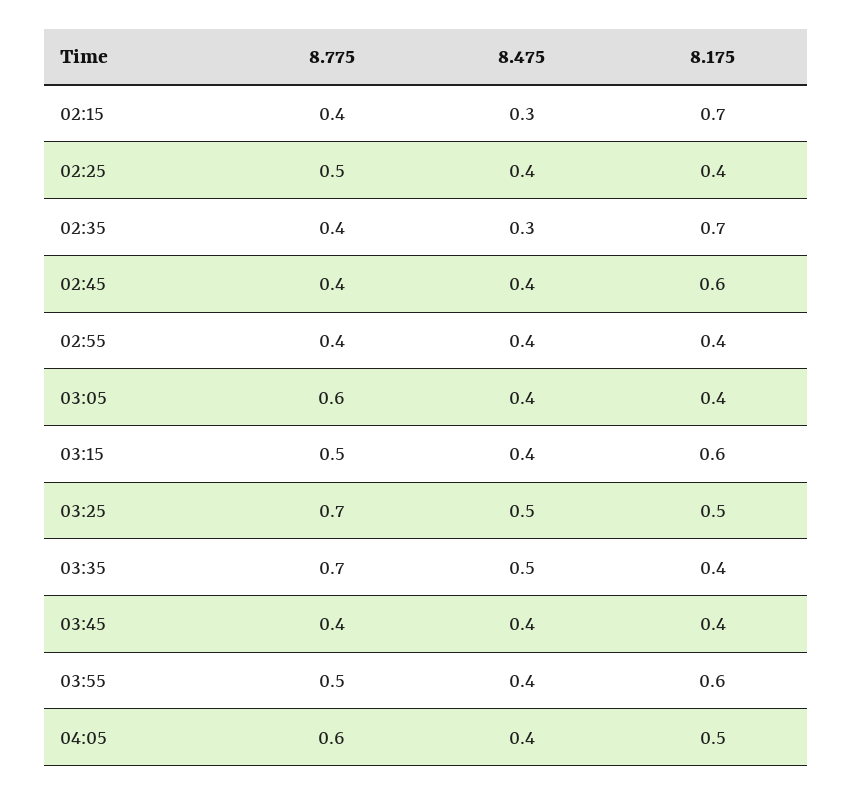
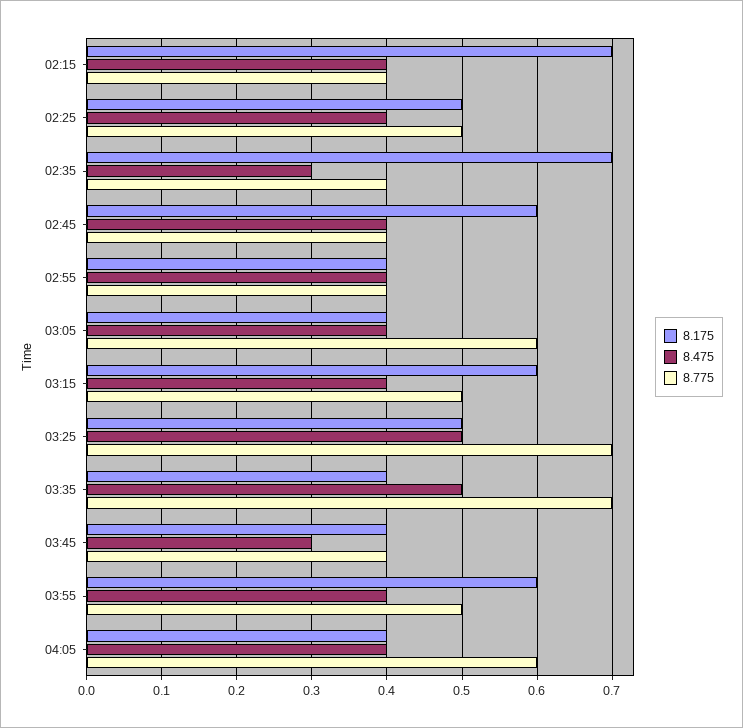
  {
    "8.775": {
      "02:15": 0.4,
      "02:25": 0.5,
      "02:35": 0.4,
      "02:45": 0.4,
      "02:55": 0.4,
      "03:05": 0.6,
      "03:15": 0.5,
      "03:25": 0.7,
      "03:35": 0.7,
      "03:45": 0.4,
      "03:55": 0.5,
      "04:05": 0.6
    },
    "8.475": {
-     "02:15": 0.3,
+     "02:15": 0.4,
      "02:25": 0.4,
      "02:35": 0.3,
      "02:45": 0.4,
      "02:55": 0.4,
      "03:05": 0.4,
      "03:15": 0.4,
      "03:25": 0.5,
      "03:35": 0.5,
-     "03:45": 0.4,
+     "03:45": 0.3,
      "03:55": 0.4,
      "04:05": 0.4
    },
    "8.175": {
      "02:15": 0.7,
-     "02:25": 0.4,
+     "02:25": 0.5,
      "02:35": 0.7,
      "02:45": 0.6,
      "02:55": 0.4,
      "03:05": 0.4,
      "03:15": 0.6,
      "03:25": 0.5,
      "03:35": 0.4,
      "03:45": 0.4,
      "03:55": 0.6,
-     "04:05": 0.5
+     "04:05": 0.4
    }
  }

